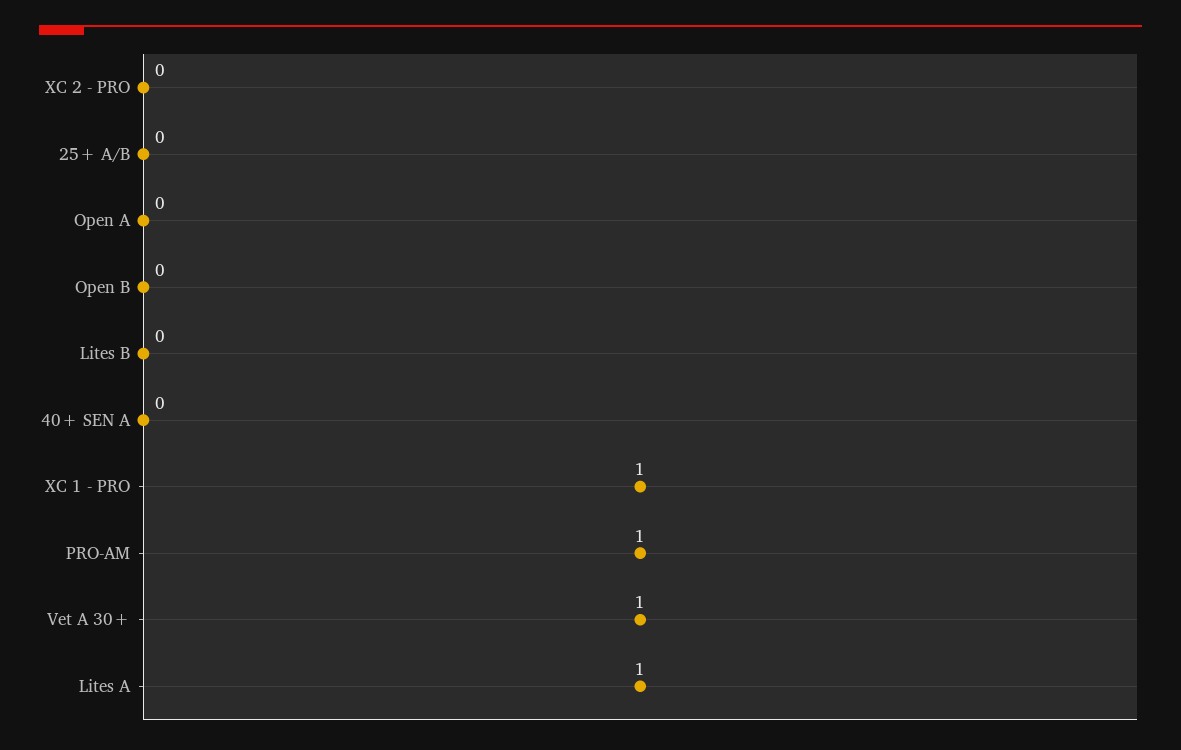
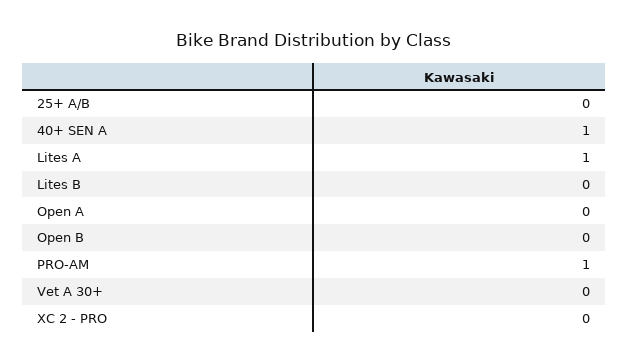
  {
    "XC 2 - PRO": 0,
    "25+ A/B": 0,
    "Open A": 0,
    "Open B": 0,
    "Lites B": 0,
-   "40+ SEN A": 0,
+   "40+ SEN A": 1,
-   "XC 1 - PRO": 1,
    "PRO-AM": 1,
-   "Vet A 30+": 1,
+   "Vet A 30+": 0,
    "Lites A": 1
  }

